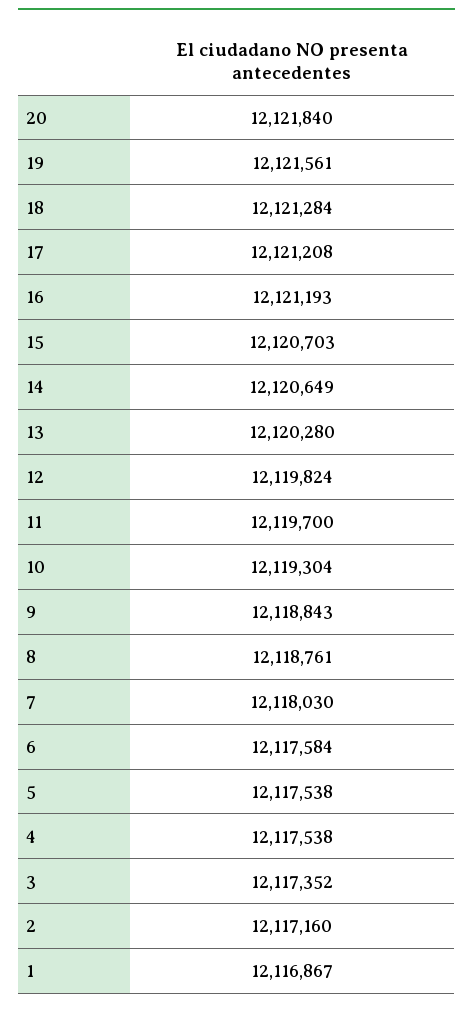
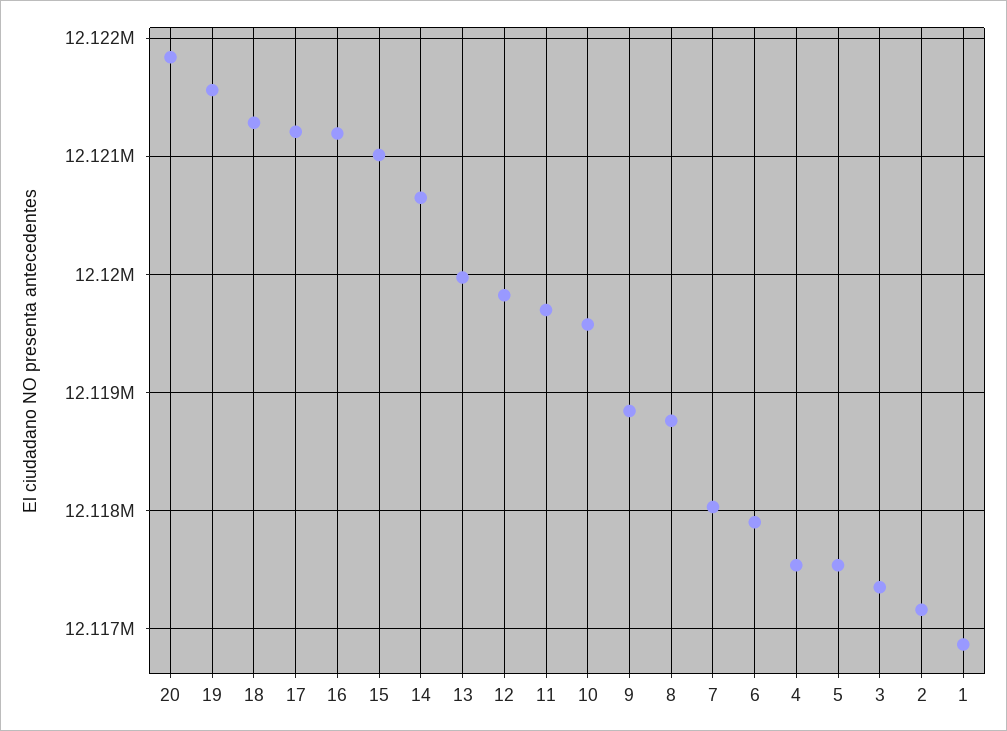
  {
    "20": 12121840,
    "19": 12121561,
    "18": 12121284,
    "17": 12121208,
    "16": 12121193,
-   "15": 12120703,
+   "15": 12121000,
    "14": 12120649,
-   "13": 12120280,
+   "13": 12120000,
    "12": 12119824,
    "11": 12119700,
-   "10": 12119304,
+   "10": 12119600,
    "9": 12118843,
    "8": 12118761,
    "7": 12118030,
-   "6": 12117584,
+   "6": 12117900,
    "5": 12117538,
    "4": 12117538,
    "3": 12117352,
    "2": 12117160,
    "1": 12116867
  }

